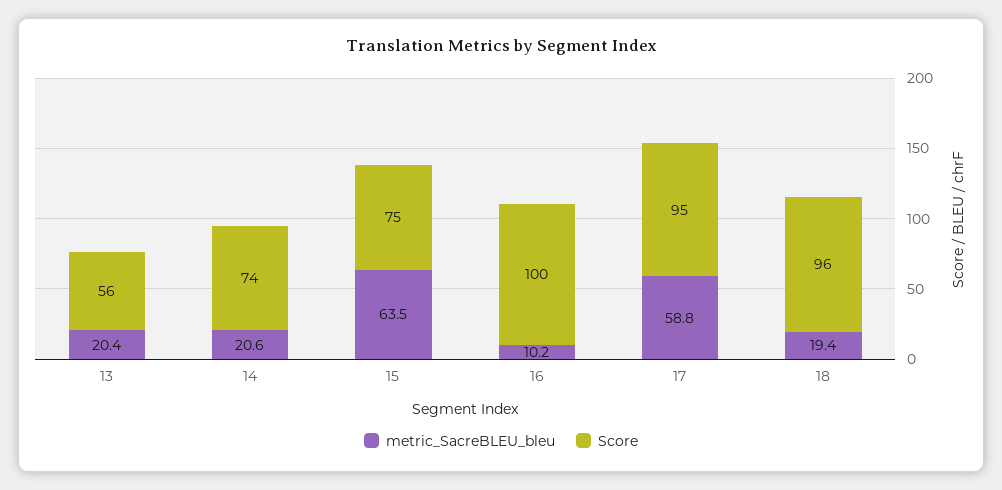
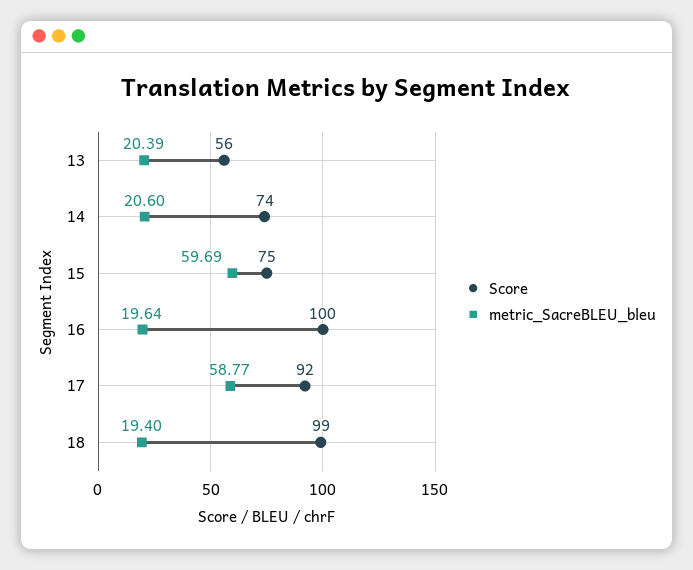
  {
    "metric_SacreBLEU_bleu": {
      "13": 20.39,
      "14": 20.6,
-     "15": 63.5,
+     "15": 59.69,
-     "16": 10.2,
+     "16": 19.64,
      "17": 58.77,
      "18": 19.4
    },
    "Score": {
      "13": 56,
      "14": 74,
      "15": 75,
      "16": 100,
-     "17": 95,
+     "17": 92,
-     "18": 96
+     "18": 99
    }
  }

